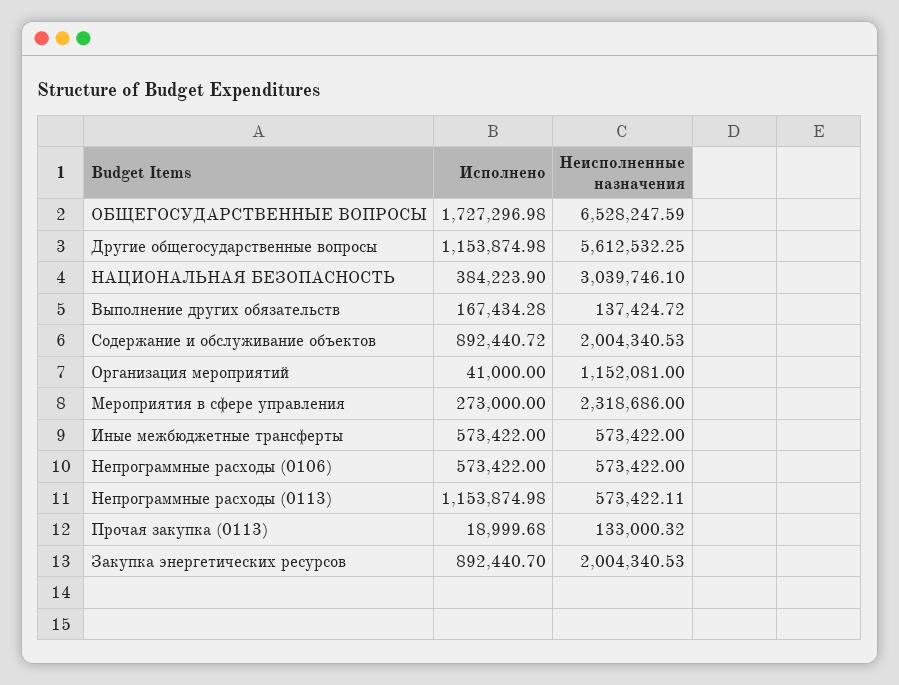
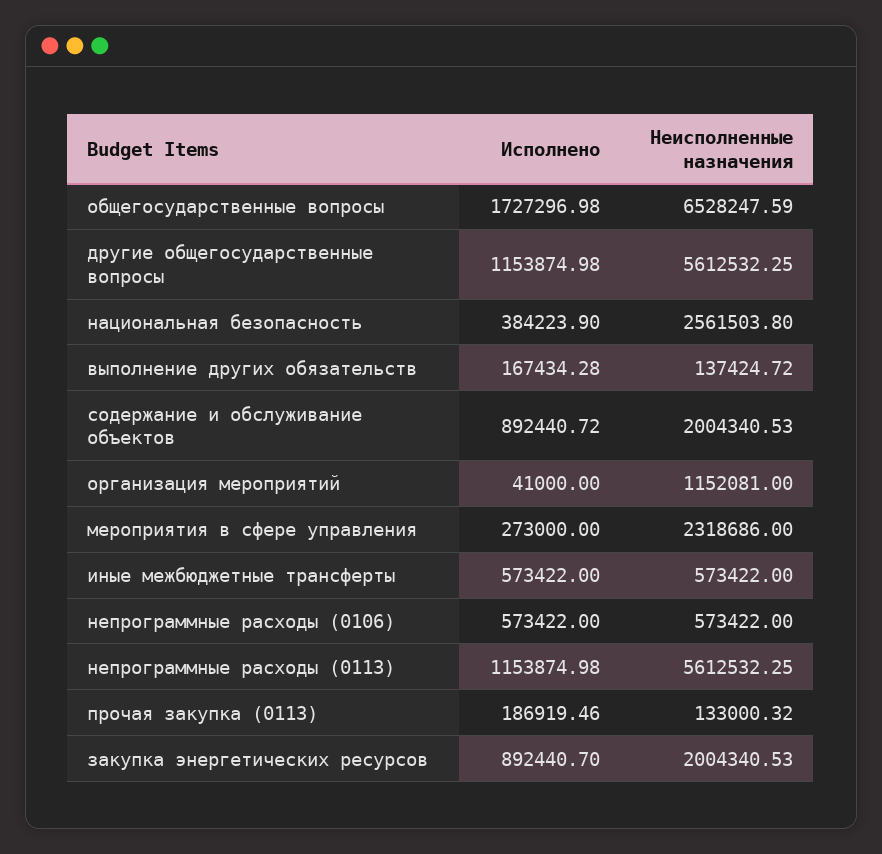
  {
    "Исполнено": {
      "ОБЩЕГОСУДАРСТВЕННЫЕ ВОПРОСЫ": 1727296.98,
      "Другие общегосударственные вопросы": 1153874.98,
      "НАЦИОНАЛЬНАЯ БЕЗОПАСНОСТЬ": 384223.9,
      "Выполнение других обязательств": 167434.28,
      "Содержание и обслуживание объектов": 892440.72,
      "Организация мероприятий": 41000,
      "Мероприятия в сфере управления": 273000,
      "Иные межбюджетные трансферты": 573422,
      "Непрограммные расходы (0106)": 573422,
      "Непрограммные расходы (0113)": 1153874.98,
-     "Прочая закупка (0113)": 18999.68,
+     "Прочая закупка (0113)": 186919.46,
      "Закупка энергетических ресурсов": 892440.7
    },
    "Неисполненные назначения": {
      "ОБЩЕГОСУДАРСТВЕННЫЕ ВОПРОСЫ": 6528247.59,
      "Другие общегосударственные вопросы": 5612532.25,
-     "НАЦИОНАЛЬНАЯ БЕЗОПАСНОСТЬ": 3039746.1,
+     "НАЦИОНАЛЬНАЯ БЕЗОПАСНОСТЬ": 2561503.8,
      "Выполнение других обязательств": 137424.72,
      "Содержание и обслуживание объектов": 2004340.53,
      "Организация мероприятий": 1152081,
      "Мероприятия в сфере управления": 2318686,
      "Иные межбюджетные трансферты": 573422,
      "Непрограммные расходы (0106)": 573422,
-     "Непрограммные расходы (0113)": 573422.11,
+     "Непрограммные расходы (0113)": 5612532.25,
      "Прочая закупка (0113)": 133000.32,
      "Закупка энергетических ресурсов": 2004340.53
    }
  }

